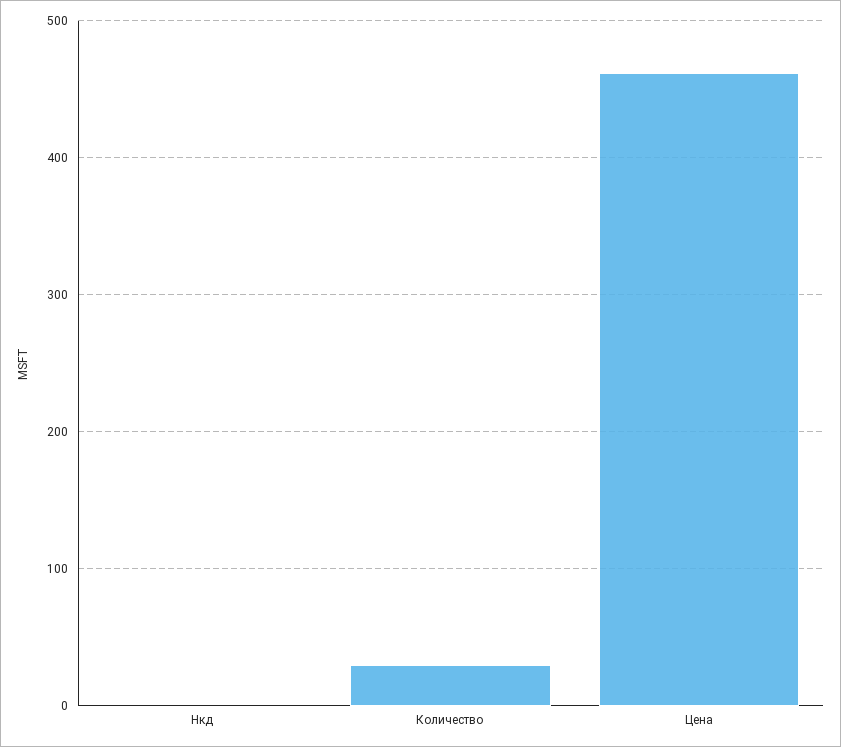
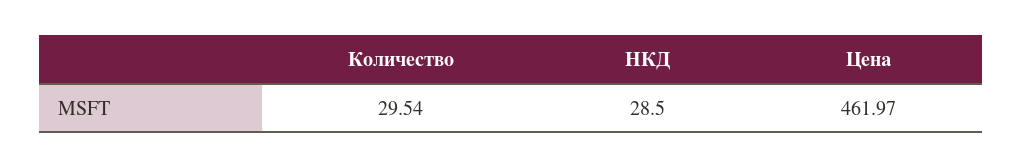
  {
-   "Нкд": 0,
+   "Нкд": 28.5,
    "Количество": 29.54,
    "Цена": 461.97
  }

